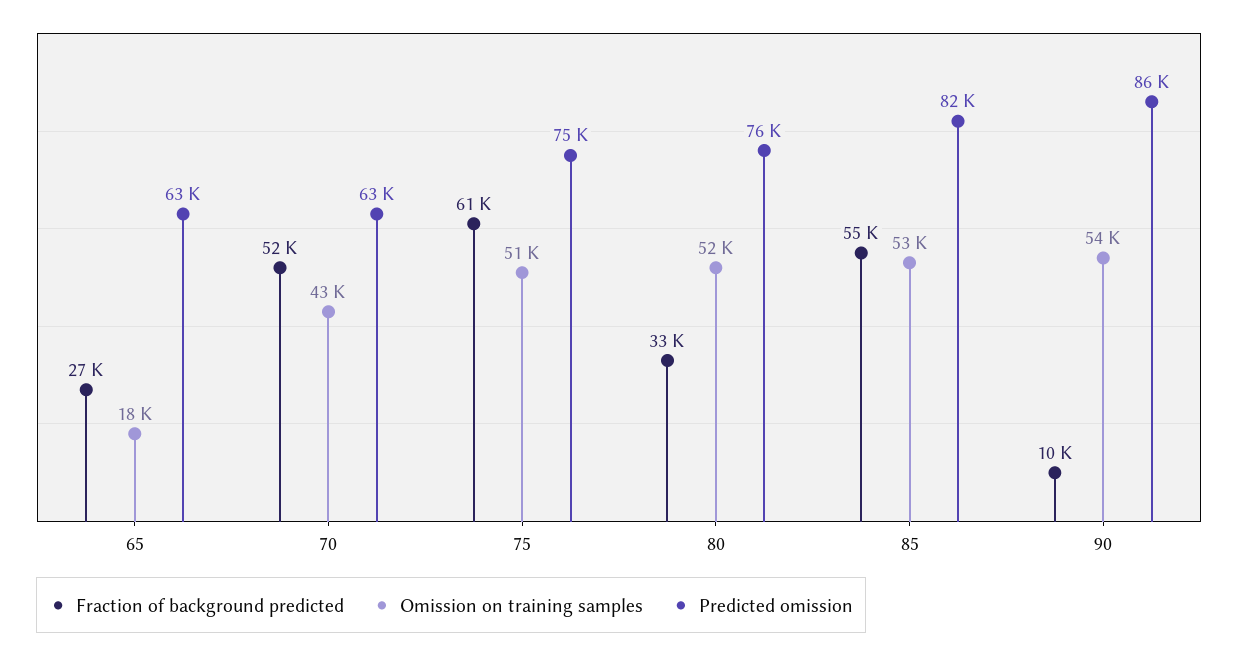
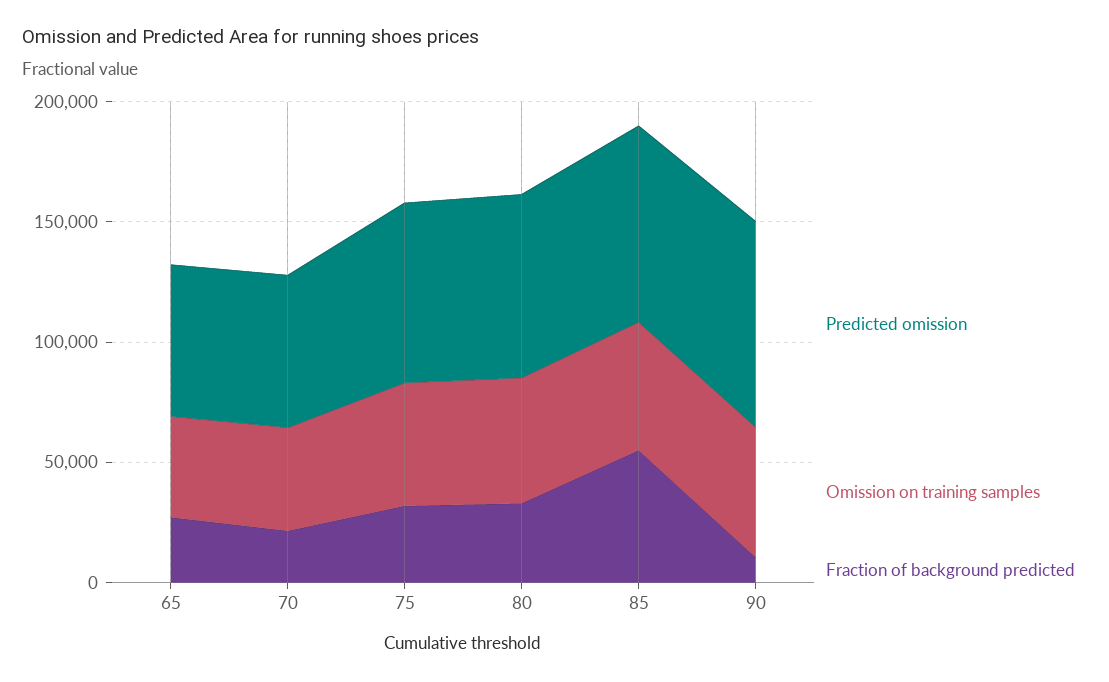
  {
    "Fraction of background predicted": {
      "65": 27000,
-     "70": 52000,
+     "70": 20000,
-     "75": 61000,
+     "75": 30000,
      "80": 33000,
      "85": 55000,
      "90": 10000
    },
    "Omission on training samples": {
-     "65": 18000,
+     "65": 40000,
      "70": 43000,
      "75": 51000,
      "80": 52000,
      "85": 53000,
      "90": 54000
    },
    "Predicted omission": {
      "65": 63000,
      "70": 63000,
      "75": 75000,
      "80": 76000,
      "85": 82000,
      "90": 86000
    }
  }

